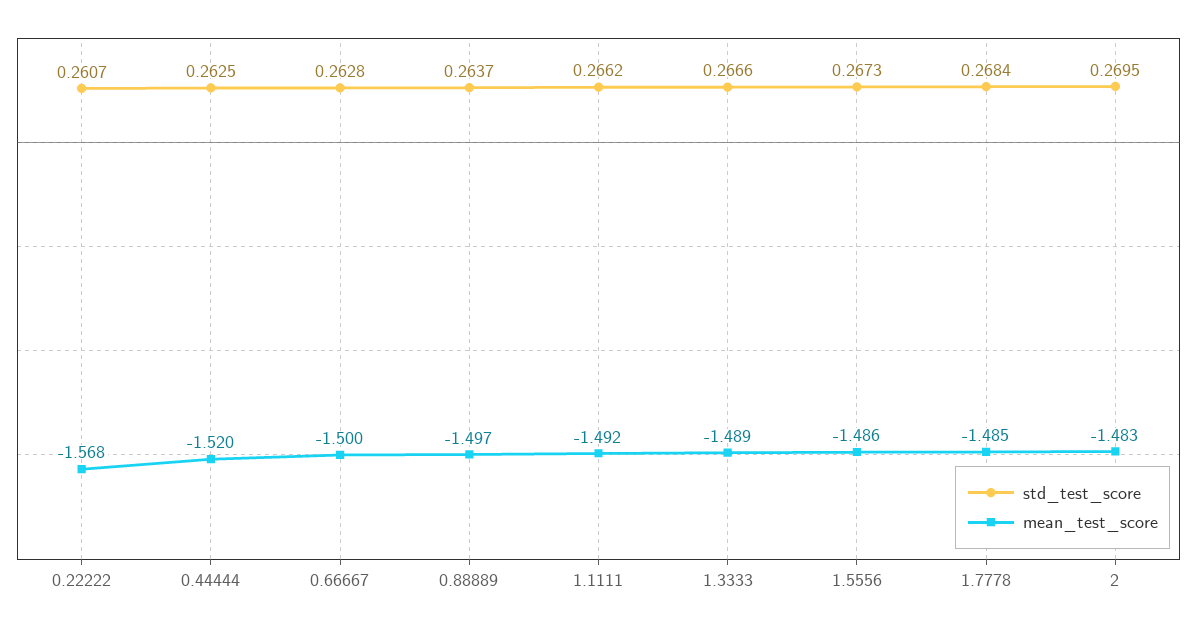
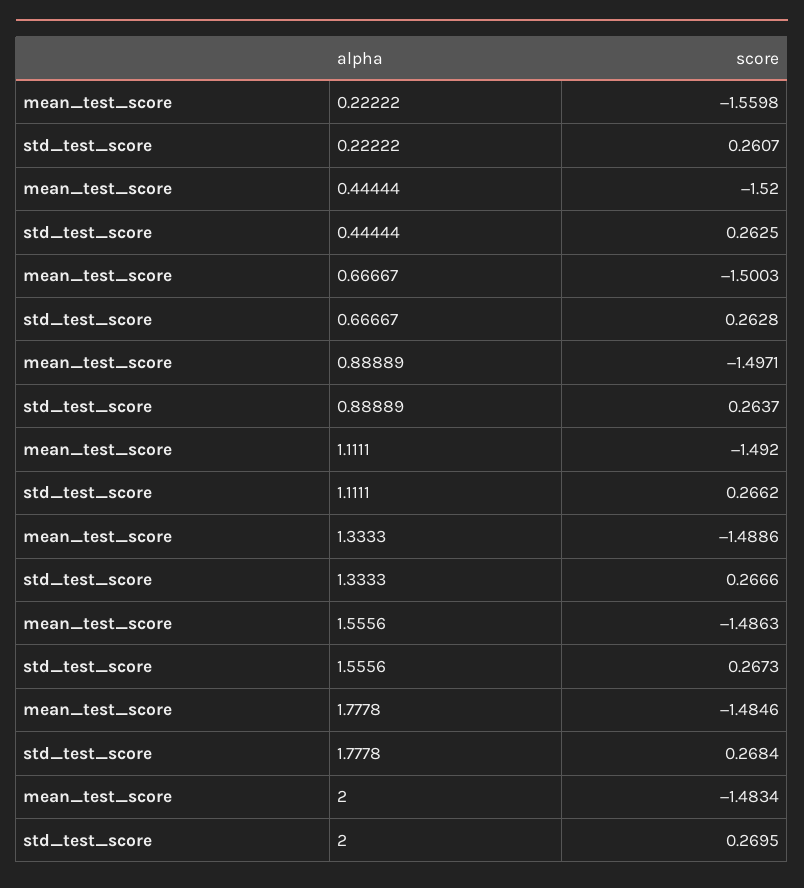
  {
    "std_test_score": {
      "0.22222": 0.2607,
      "0.44444": 0.2625,
      "0.66667": 0.2628,
      "0.88889": 0.2637,
      "1.1111": 0.2662,
      "1.3333": 0.2666,
      "1.5556": 0.2673,
      "1.7778": 0.2684,
      "2": 0.2695
    },
    "mean_test_score": {
-     "0.22222": -1.568,
+     "0.22222": -1.5598,
      "0.44444": -1.52,
      "0.66667": -1.5003,
      "0.88889": -1.4971,
      "1.1111": -1.492,
      "1.3333": -1.4886,
      "1.5556": -1.4863,
      "1.7778": -1.4846,
      "2": -1.4834
    }
  }

